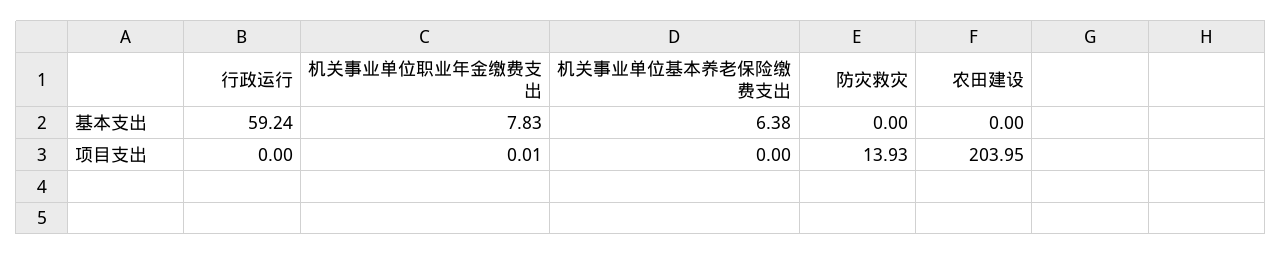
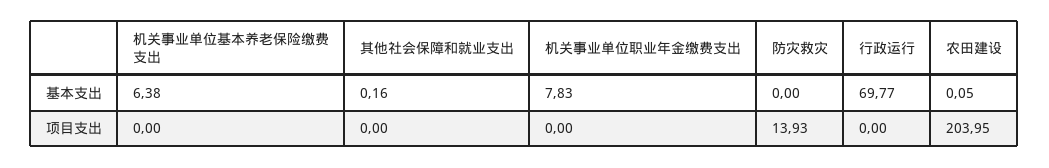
  {
    "行政运行": {
-     "基本支出": 59.24,
+     "基本支出": 69.77,
      "项目支出": 0
    },
    "机关事业单位职业年金缴费支出": {
      "基本支出": 7.83,
-     "项目支出": 0.01
+     "项目支出": 0
    },
    "机关事业单位基本养老保险缴费支出": {
      "基本支出": 6.38,
      "项目支出": 0
    },
    "防灾救灾": {
      "基本支出": 0,
      "项目支出": 13.93
    },
    "农田建设": {
-     "基本支出": 0,
+     "基本支出": 0.05,
      "项目支出": 203.95
-   }
+   },
+   "其他社会保障和就业支出": {
+     "基本支出": 0.16,
+     "项目支出": 0
+   }
  }

